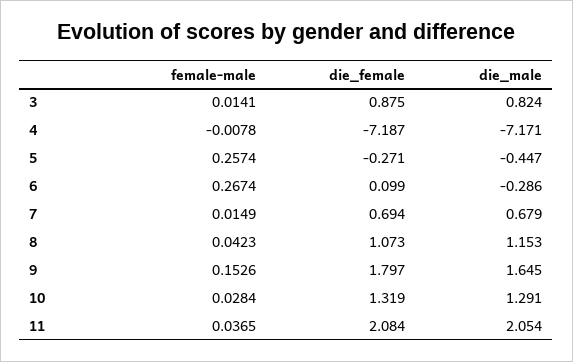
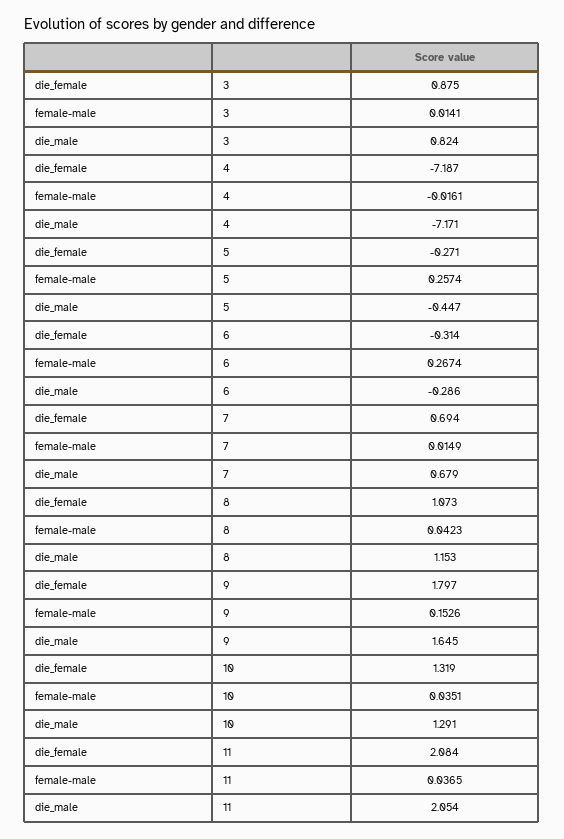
  {
    "female-male": {
      "3": 0.0141,
-     "4": -0.0078,
+     "4": -0.0161,
      "5": 0.2574,
      "6": 0.2674,
      "7": 0.0149,
      "8": 0.0423,
      "9": 0.1526,
-     "10": 0.0284,
+     "10": 0.0351,
      "11": 0.0365
    },
    "die_female": {
      "3": 0.875,
      "4": -7.187,
      "5": -0.271,
-     "6": 0.099,
+     "6": -0.314,
      "7": 0.694,
      "8": 1.073,
      "9": 1.797,
      "10": 1.319,
      "11": 2.084
    },
    "die_male": {
      "3": 0.824,
      "4": -7.171,
      "5": -0.447,
      "6": -0.286,
      "7": 0.679,
      "8": 1.153,
      "9": 1.645,
      "10": 1.291,
      "11": 2.054
    }
  }

